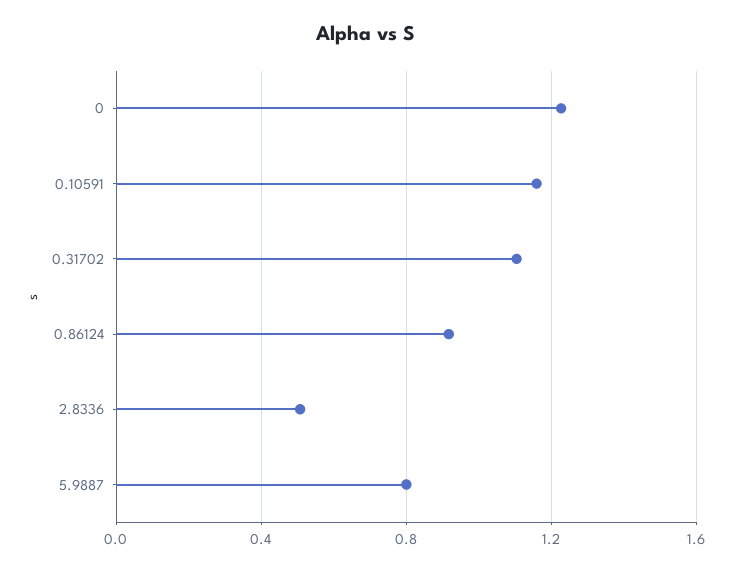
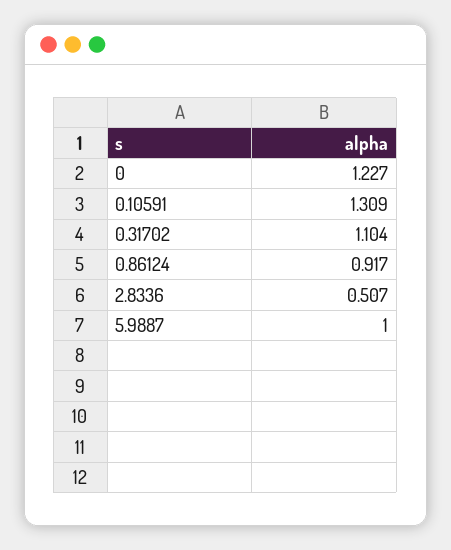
  {
    "0": 1.227,
-   "0.10591": 1.15,
+   "0.10591": 1.309,
    "0.31702": 1.104,
    "0.86124": 0.917,
    "2.8336": 0.507,
-   "5.9887": 0.8
+   "5.9887": 1
  }

